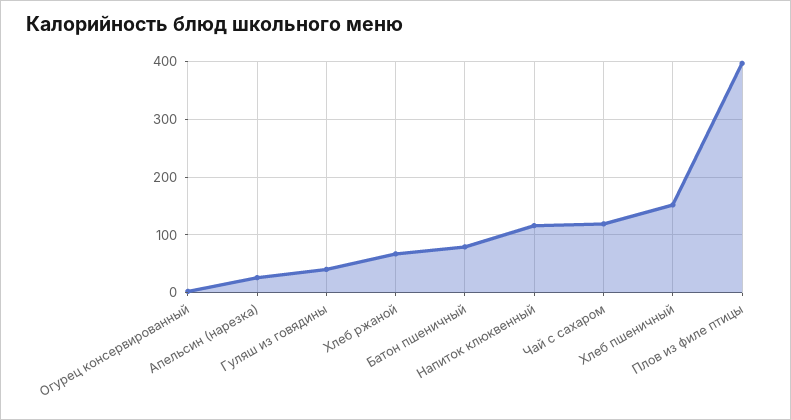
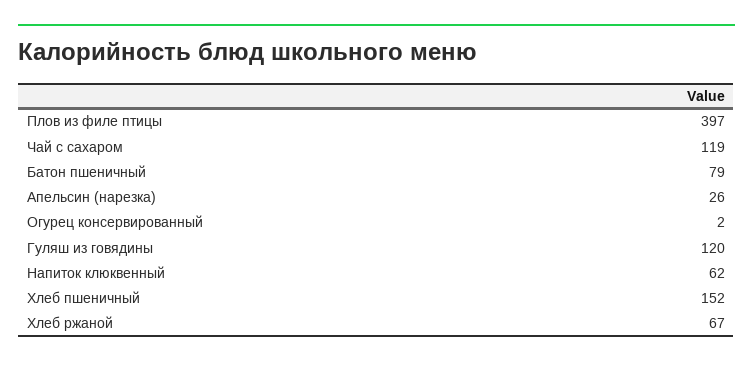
  {
    "Огурец консервированный": 2,
    "Апельсин (нарезка)": 26,
-   "Гуляш из говядины": 40,
+   "Гуляш из говядины": 120,
    "Хлеб ржаной": 67,
    "Батон пшеничный": 79,
-   "Напиток клюквенный": 120,
+   "Напиток клюквенный": 62,
    "Чай с сахаром": 119,
    "Хлеб пшеничный": 152,
    "Плов из филе птицы": 397
  }

